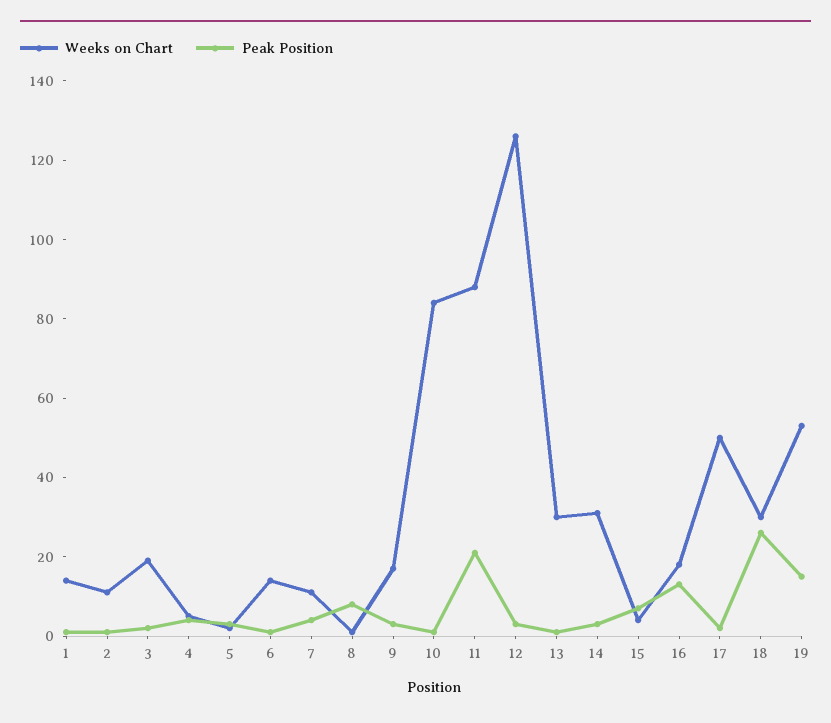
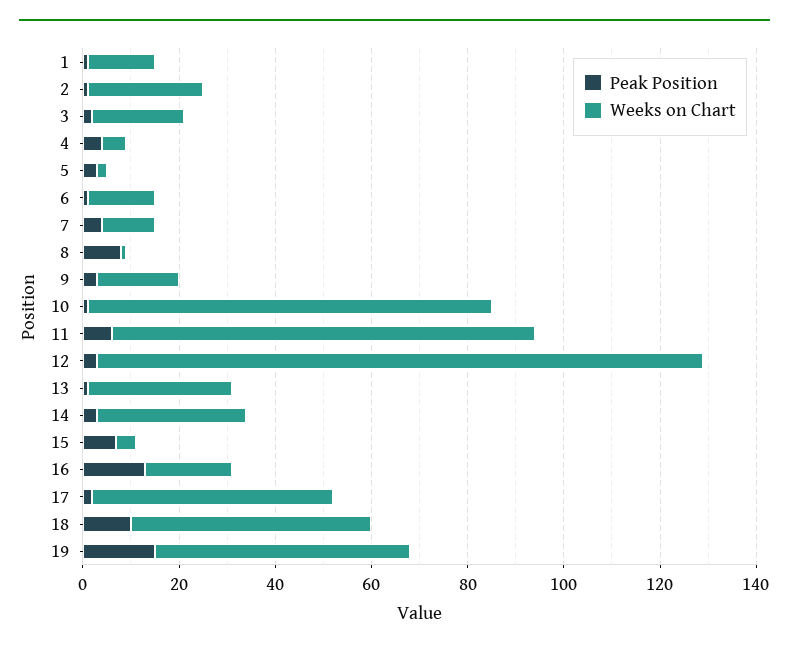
  {
    "Weeks on Chart": {
      "1": 15,
-     "2": 10,
+     "2": 25,
      "3": 20,
      "4": 5,
      "5": 0,
      "6": 15,
      "7": 10,
      "8": 0,
      "9": 15,
      "10": 85,
      "11": 90,
      "12": 125,
      "13": 30,
      "14": 30,
      "15": 5,
      "16": 20,
      "17": 50,
-     "18": 30,
+     "18": 50,
      "19": 55
    },
    "Peak Position": {
      "1": 0,
      "2": 0,
      "3": 0,
      "4": 5,
      "5": 5,
      "6": 0,
      "7": 5,
      "8": 10,
      "9": 5,
      "10": 0,
-     "11": 20,
+     "11": 5,
      "12": 5,
      "13": 0,
      "14": 5,
      "15": 5,
      "16": 15,
      "17": 0,
-     "18": 25,
+     "18": 10,
      "19": 15
    }
  }

